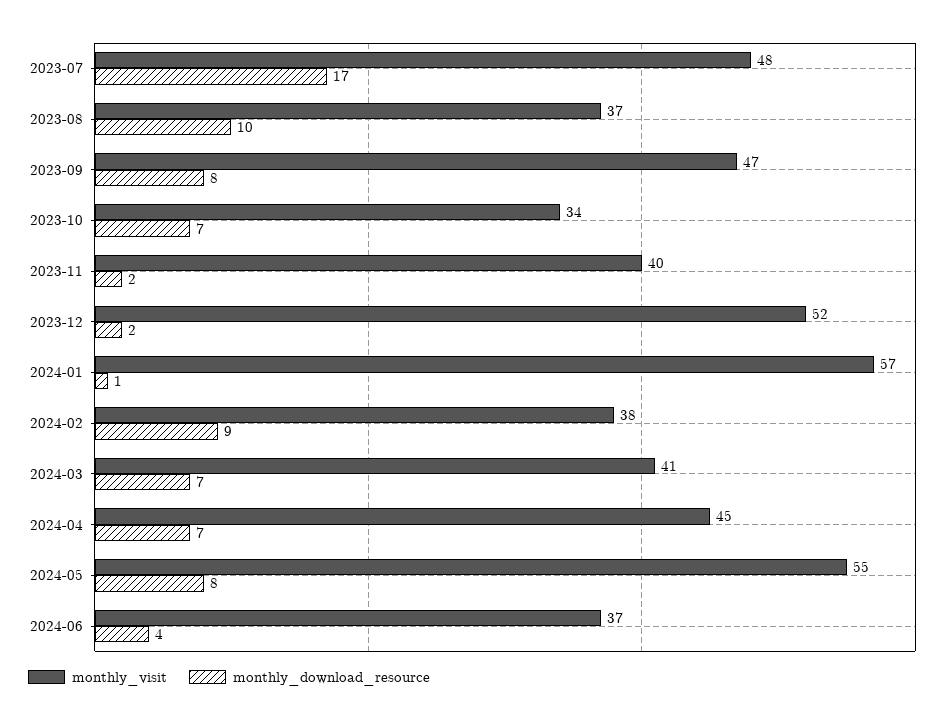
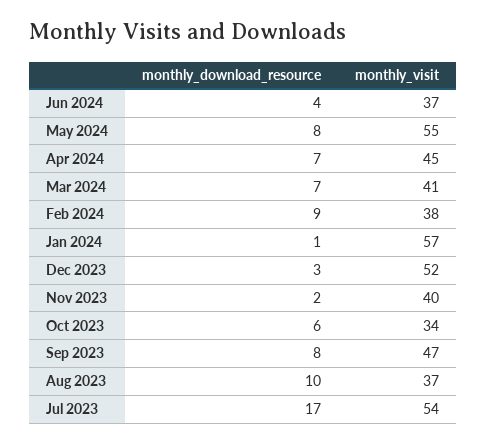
  {
    "monthly_visit": {
-     "2023-07": 48,
+     "2023-07": 54,
      "2023-08": 37,
      "2023-09": 47,
      "2023-10": 34,
      "2023-11": 40,
      "2023-12": 52,
      "2024-01": 57,
      "2024-02": 38,
      "2024-03": 41,
      "2024-04": 45,
      "2024-05": 55,
      "2024-06": 37
    },
    "monthly_download_resource": {
      "2023-07": 17,
      "2023-08": 10,
      "2023-09": 8,
-     "2023-10": 7,
+     "2023-10": 6,
      "2023-11": 2,
-     "2023-12": 2,
+     "2023-12": 3,
      "2024-01": 1,
      "2024-02": 9,
      "2024-03": 7,
      "2024-04": 7,
      "2024-05": 8,
      "2024-06": 4
    }
  }

